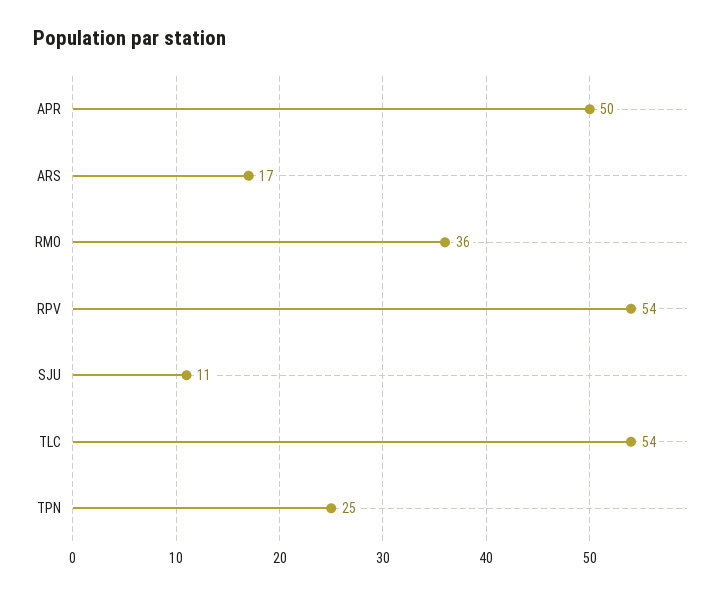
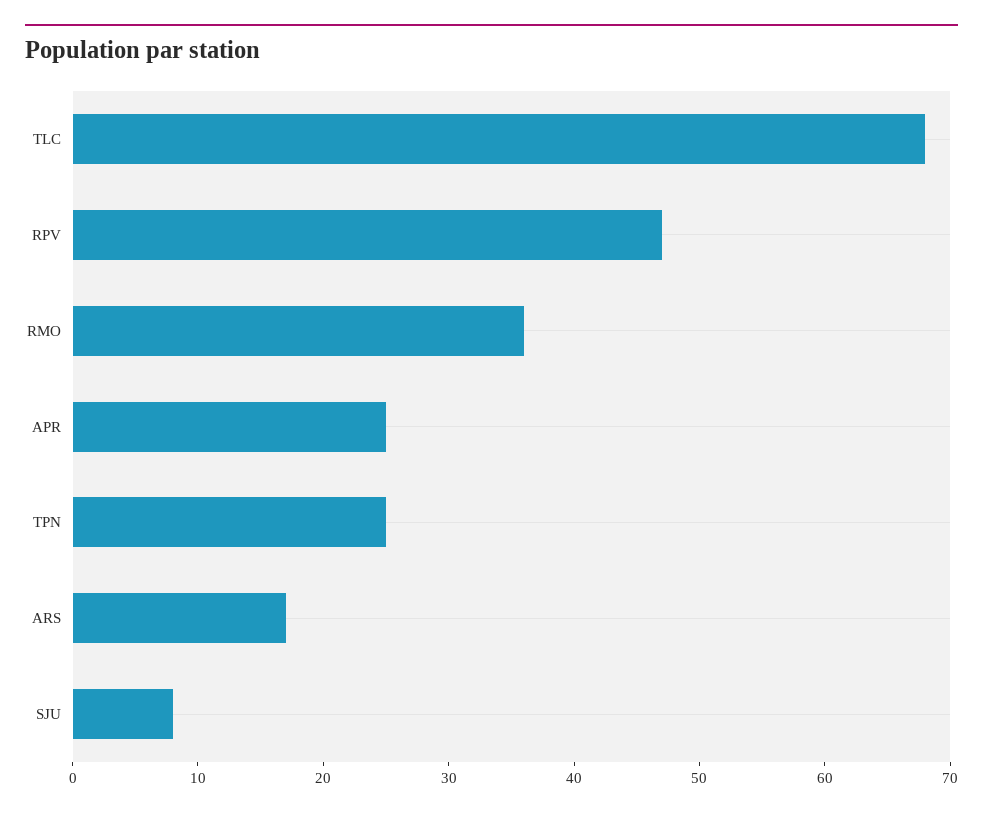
  {
-   "APR": 50,
+   "APR": 25,
    "ARS": 17,
    "RMO": 36,
-   "RPV": 54,
+   "RPV": 47,
-   "SJU": 11,
+   "SJU": 8,
-   "TLC": 54,
+   "TLC": 68,
    "TPN": 25
  }

